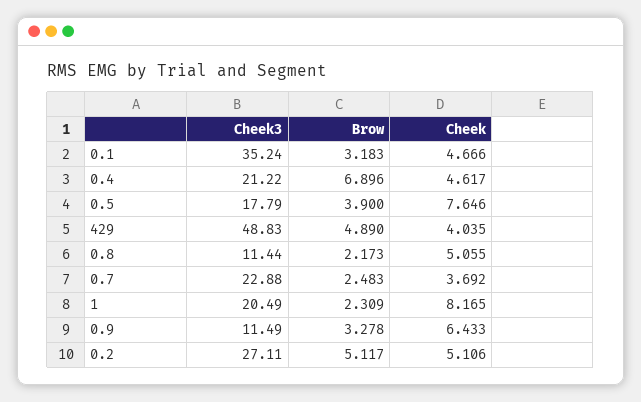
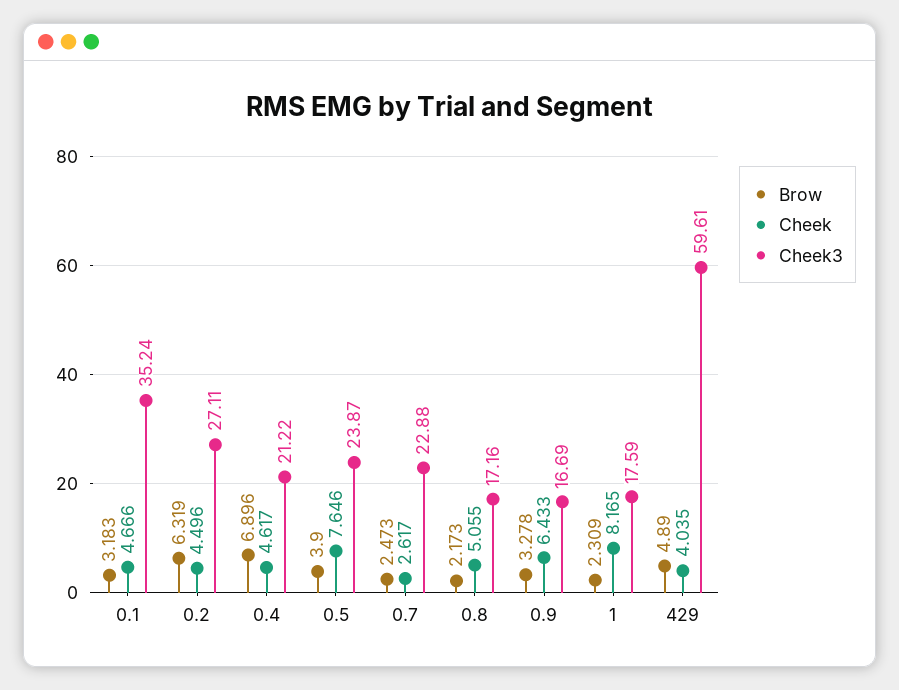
  {
    "Cheek3": {
      "0.1": 35.24,
      "0.4": 21.22,
-     "0.5": 17.79,
+     "0.5": 23.87,
-     "429": 48.83,
+     "429": 59.61,
-     "0.8": 11.44,
+     "0.8": 17.16,
      "0.7": 22.88,
-     "1": 20.49,
+     "1": 17.59,
-     "0.9": 11.49,
+     "0.9": 16.69,
      "0.2": 27.11
    },
    "Brow": {
      "0.1": 3.183,
      "0.4": 6.896,
      "0.5": 3.9,
      "429": 4.89,
      "0.8": 2.173,
-     "0.7": 2.483,
+     "0.7": 2.473,
      "1": 2.309,
      "0.9": 3.278,
-     "0.2": 5.117
+     "0.2": 6.319
    },
    "Cheek": {
      "0.1": 4.666,
      "0.4": 4.617,
      "0.5": 7.646,
      "429": 4.035,
      "0.8": 5.055,
-     "0.7": 3.692,
+     "0.7": 2.617,
      "1": 8.165,
      "0.9": 6.433,
-     "0.2": 5.106
+     "0.2": 4.496
    }
  }

